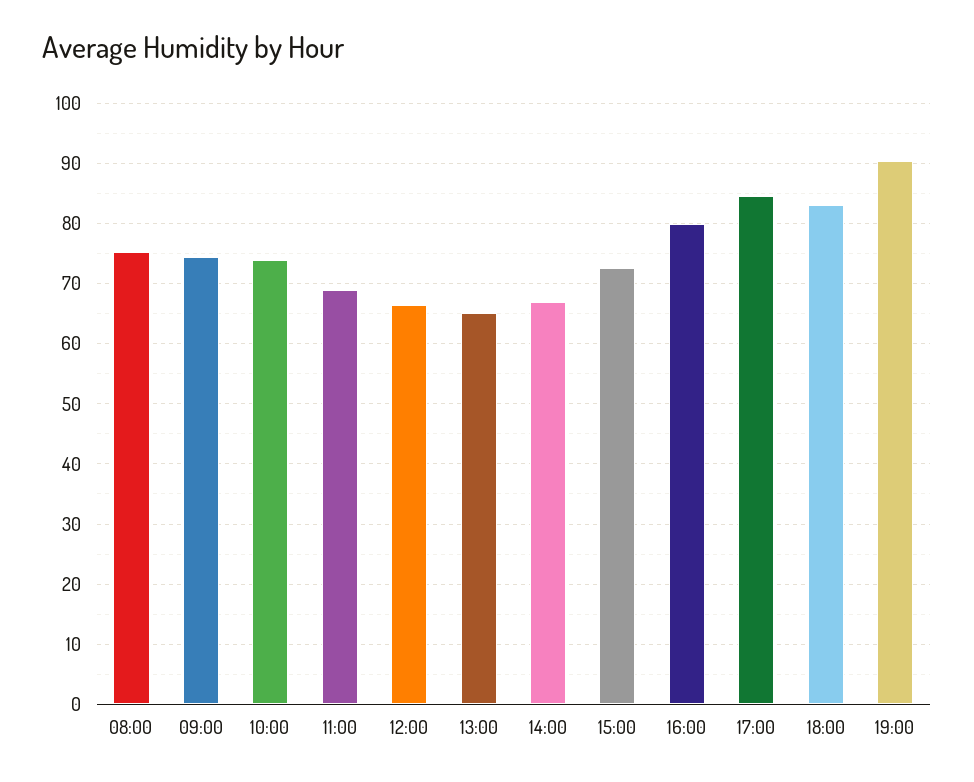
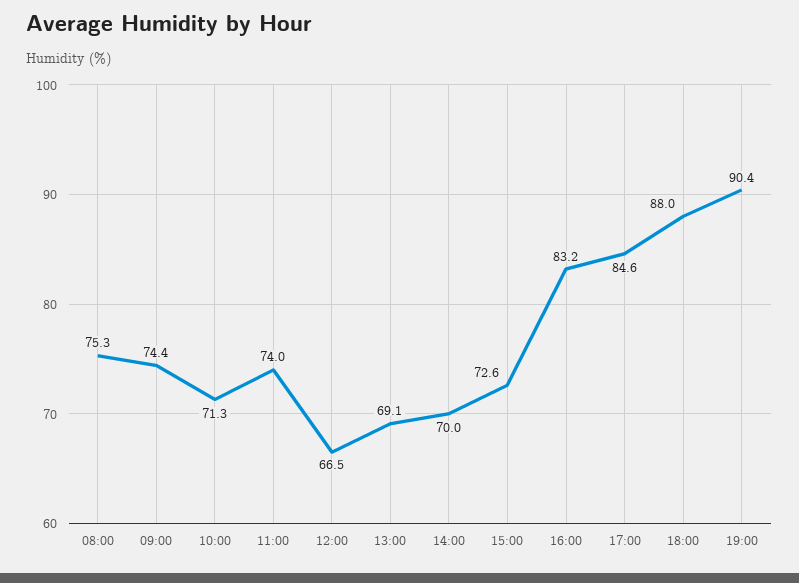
  {
    "08:00": 75.3,
    "09:00": 74.4,
-   "10:00": 74,
+   "10:00": 71.3,
-   "11:00": 69,
+   "11:00": 74,
    "12:00": 66.5,
-   "13:00": 65,
+   "13:00": 69.1,
-   "14:00": 67,
+   "14:00": 70,
    "15:00": 72.6,
-   "16:00": 80,
+   "16:00": 83.2,
    "17:00": 84.6,
-   "18:00": 83,
+   "18:00": 88,
    "19:00": 90.4
  }

